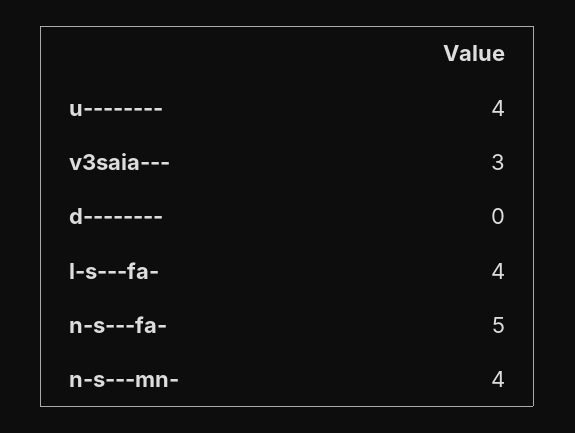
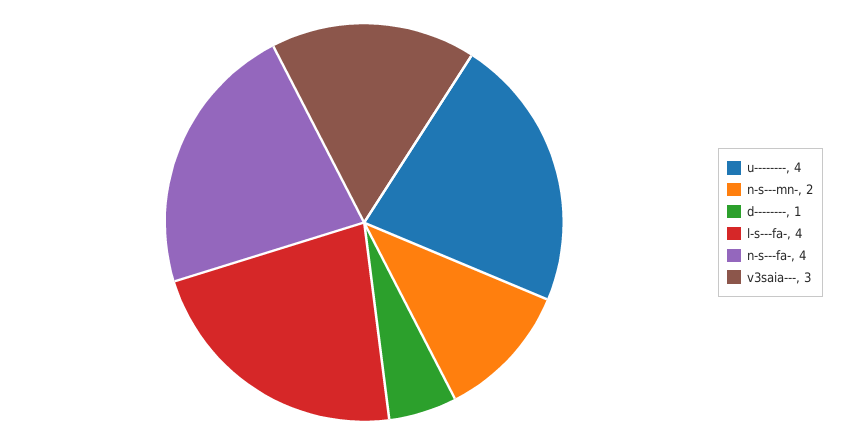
  {
    "u--------": 4,
    "v3saia---": 3,
-   "d--------": 0,
+   "d--------": 1,
    "l-s---fa-": 4,
-   "n-s---fa-": 5,
+   "n-s---fa-": 4,
-   "n-s---mn-": 4
+   "n-s---mn-": 2
  }

